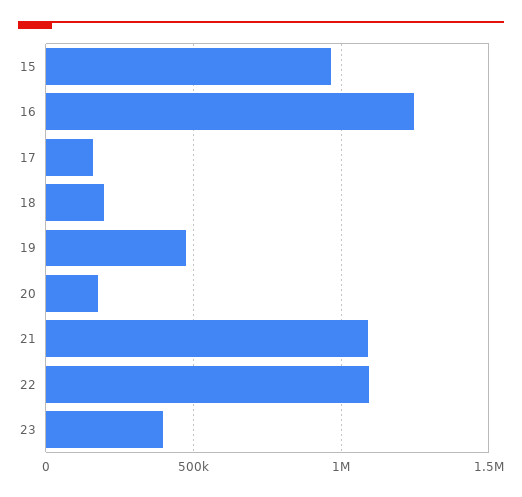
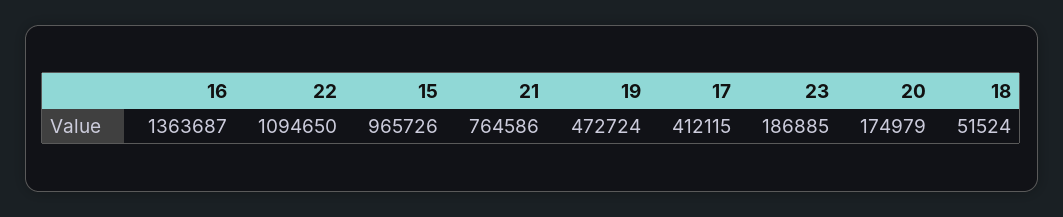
  {
    "15": 965726,
-   "16": 1250000,
+   "16": 1363687,
-   "17": 150000,
+   "17": 412115,
-   "18": 200000,
+   "18": 51524,
    "19": 472724,
    "20": 174979,
-   "21": 1100000,
+   "21": 764586,
    "22": 1094650,
-   "23": 400000
+   "23": 186885
  }

